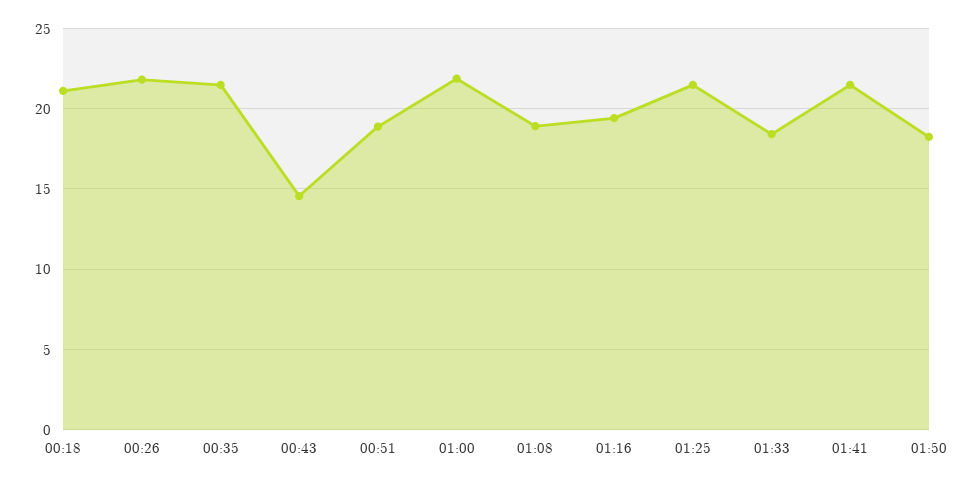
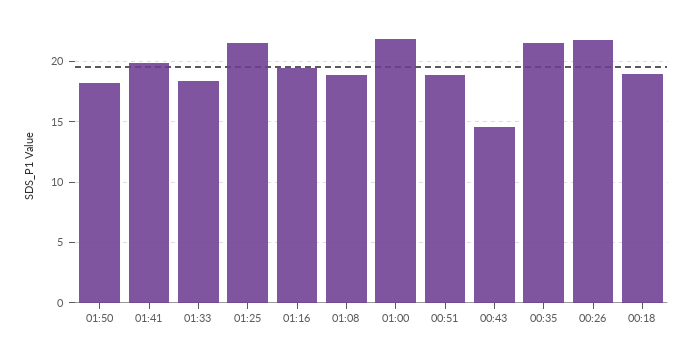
  {
-   "00:18": 21,
+   "00:18": 19,
    "00:26": 22,
    "00:35": 21.5,
    "00:43": 14.5,
    "00:51": 19,
    "01:00": 22,
    "01:08": 19,
    "01:16": 19.5,
    "01:25": 21.5,
    "01:33": 18.5,
-   "01:41": 21.5,
+   "01:41": 20,
    "01:50": 18
  }

